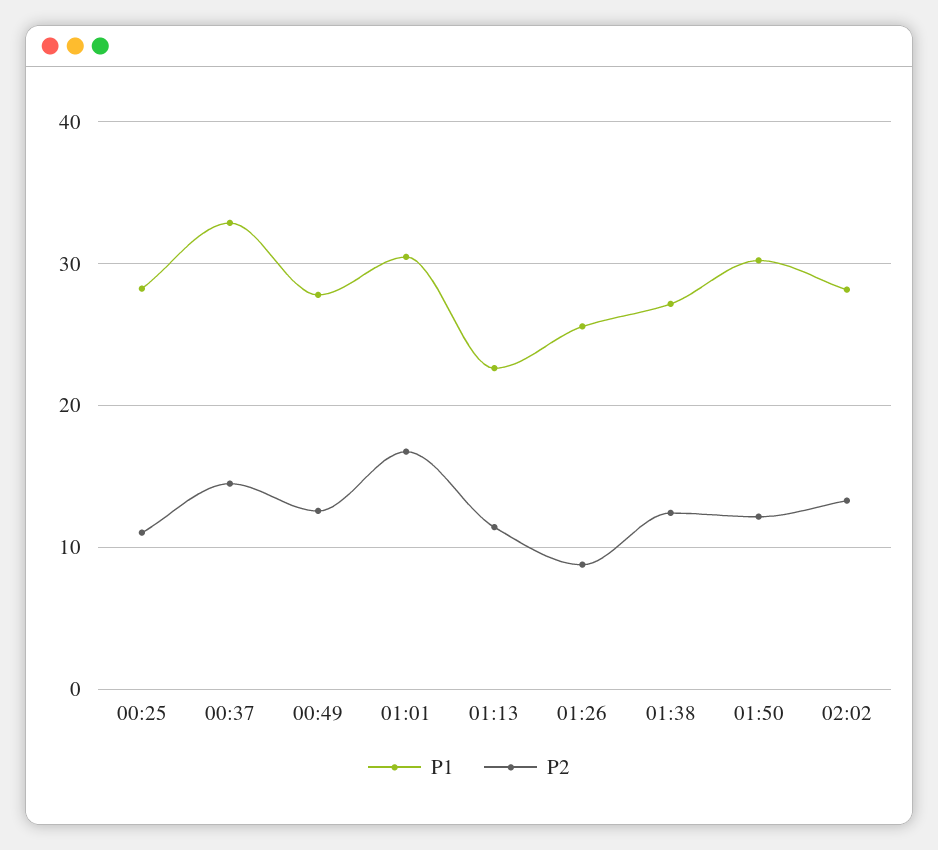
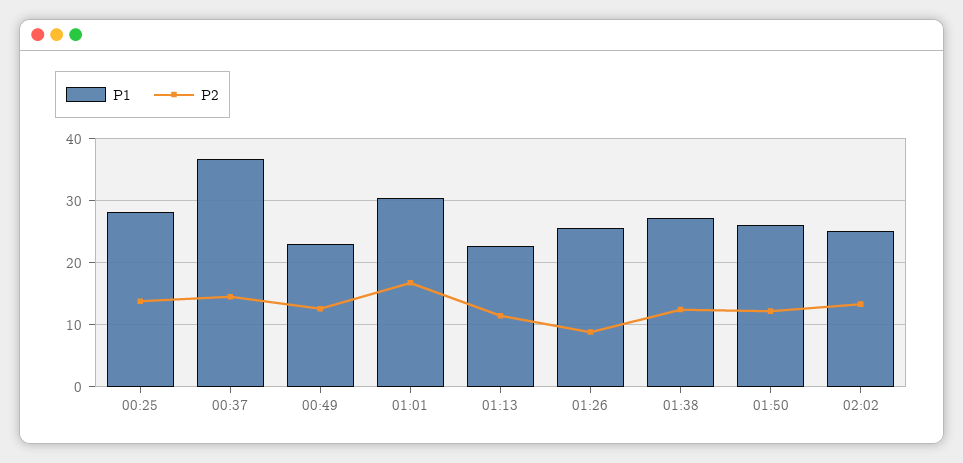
  {
    "P1": {
      "00:25": 28,
-     "00:37": 33,
+     "00:37": 37,
-     "00:49": 28,
+     "00:49": 23,
      "01:01": 30,
      "01:13": 23,
      "01:26": 26,
      "01:38": 27,
-     "01:50": 30,
+     "01:50": 26,
-     "02:02": 28
+     "02:02": 25
    },
    "P2": {
-     "00:25": 11,
+     "00:25": 14,
      "00:37": 15,
      "00:49": 13,
      "01:01": 17,
      "01:13": 11,
      "01:26": 9,
      "01:38": 12,
      "01:50": 12,
      "02:02": 13
    }
  }

